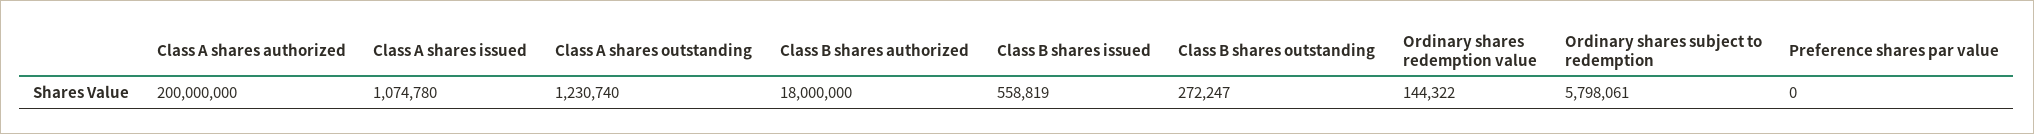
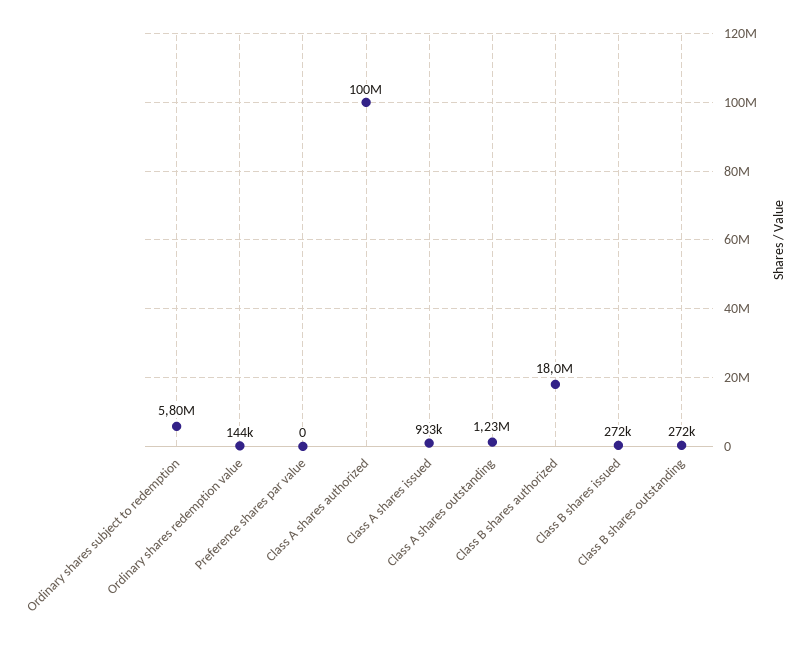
  {
-   "Class A shares authorized": 200000000,
+   "Class A shares authorized": 100000000,
-   "Class A shares issued": 1074780,
+   "Class A shares issued": 933000,
    "Class A shares outstanding": 1230740,
    "Class B shares authorized": 18000000,
-   "Class B shares issued": 558819,
+   "Class B shares issued": 272000,
    "Class B shares outstanding": 272247,
    "Ordinary shares redemption value": 144322,
    "Ordinary shares subject to redemption": 5798061,
    "Preference shares par value": 0
  }

